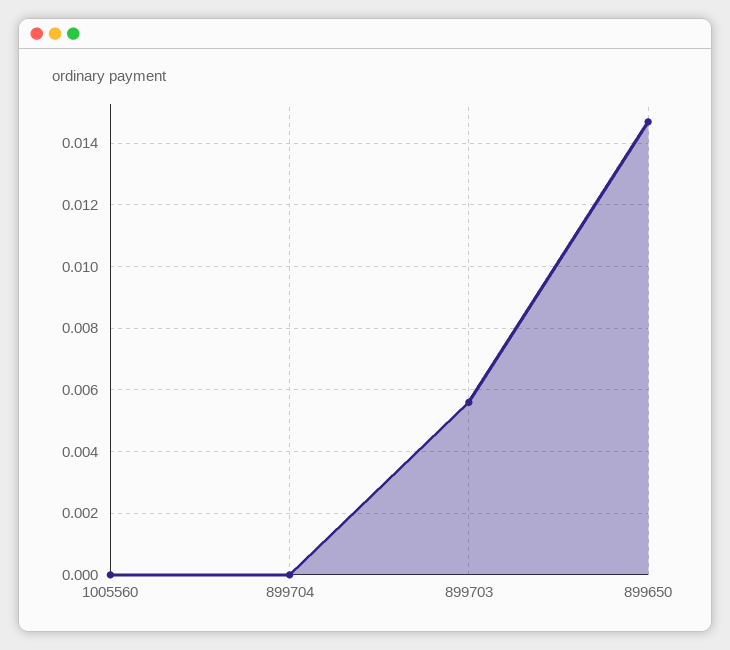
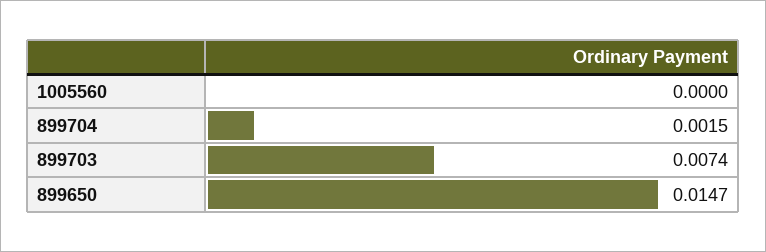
  {
    "1005560": 0,
-   "899704": 0,
+   "899704": 0.0015,
-   "899703": 0.0055,
+   "899703": 0.0074,
    "899650": 0.0147
  }

